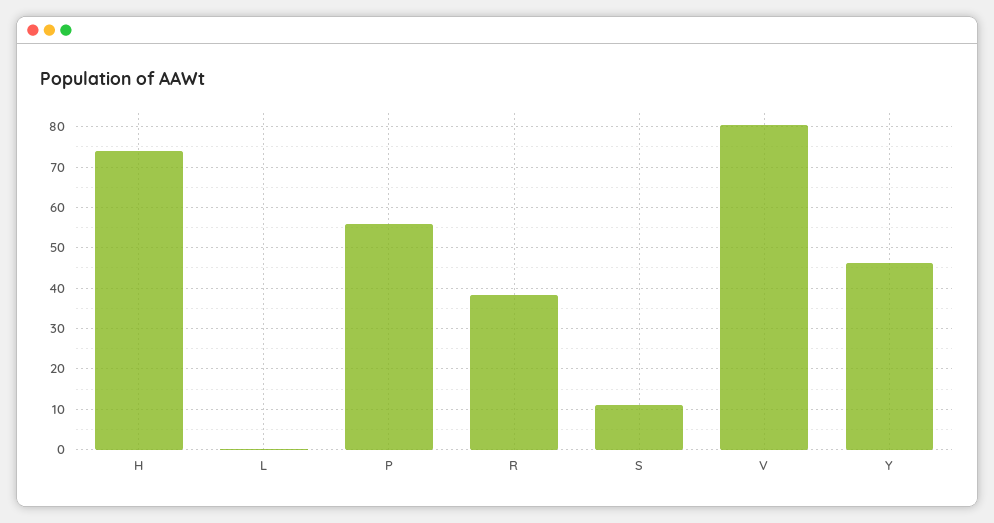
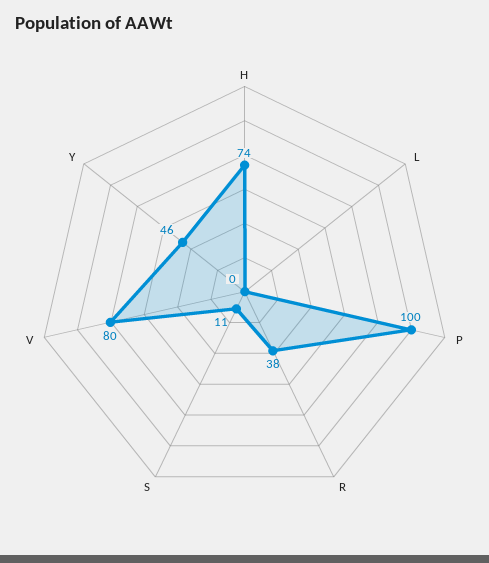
  {
    "H": 74,
    "L": 0,
-   "P": 56,
+   "P": 100,
    "R": 38,
    "S": 11,
    "V": 80,
    "Y": 46
  }

